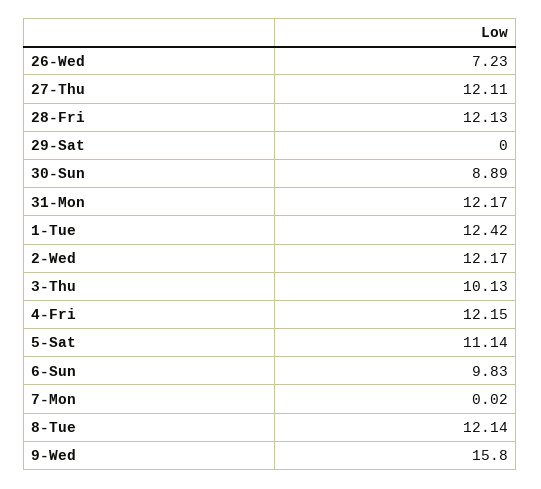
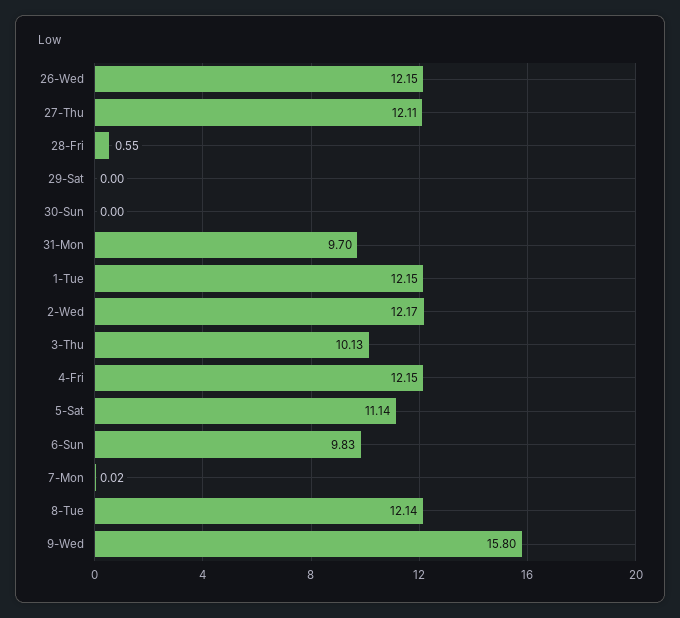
  {
-   "26-Wed": 7.23,
+   "26-Wed": 12.15,
    "27-Thu": 12.11,
-   "28-Fri": 12.13,
+   "28-Fri": 0.55,
    "29-Sat": 0,
-   "30-Sun": 8.89,
+   "30-Sun": 0,
-   "31-Mon": 12.17,
+   "31-Mon": 9.7,
-   "1-Tue": 12.42,
+   "1-Tue": 12.15,
    "2-Wed": 12.17,
    "3-Thu": 10.13,
    "4-Fri": 12.15,
    "5-Sat": 11.14,
    "6-Sun": 9.83,
    "7-Mon": 0.02,
    "8-Tue": 12.14,
    "9-Wed": 15.8
  }

